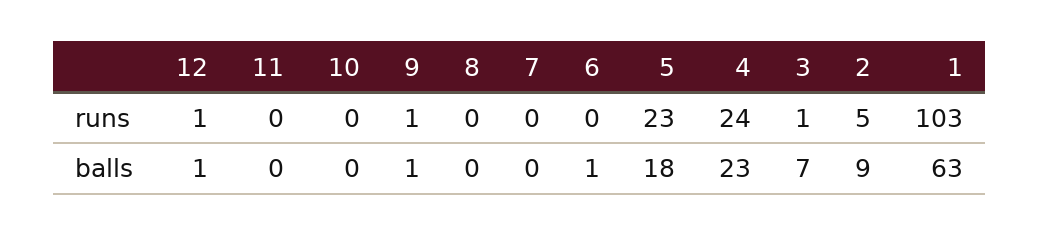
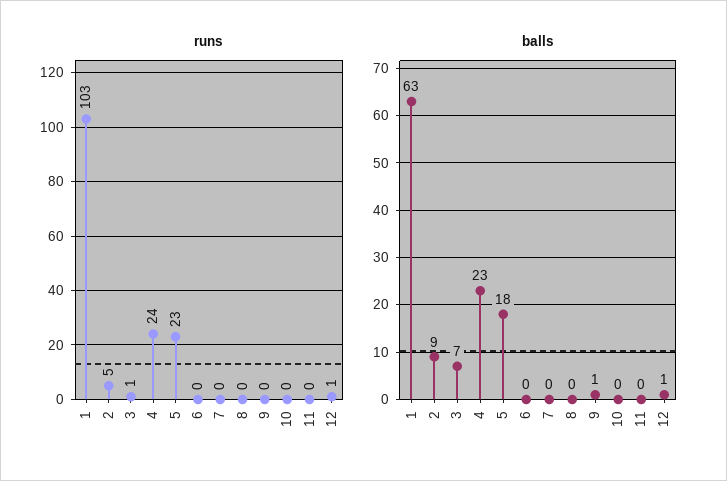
  {
    "runs": {
      "12": 1,
      "11": 0,
      "10": 0,
-     "9": 1,
+     "9": 0,
      "8": 0,
      "7": 0,
      "6": 0,
      "5": 23,
      "4": 24,
      "3": 1,
      "2": 5,
      "1": 103
    },
    "balls": {
      "12": 1,
      "11": 0,
      "10": 0,
      "9": 1,
      "8": 0,
      "7": 0,
-     "6": 1,
+     "6": 0,
      "5": 18,
      "4": 23,
      "3": 7,
      "2": 9,
      "1": 63
    }
  }

